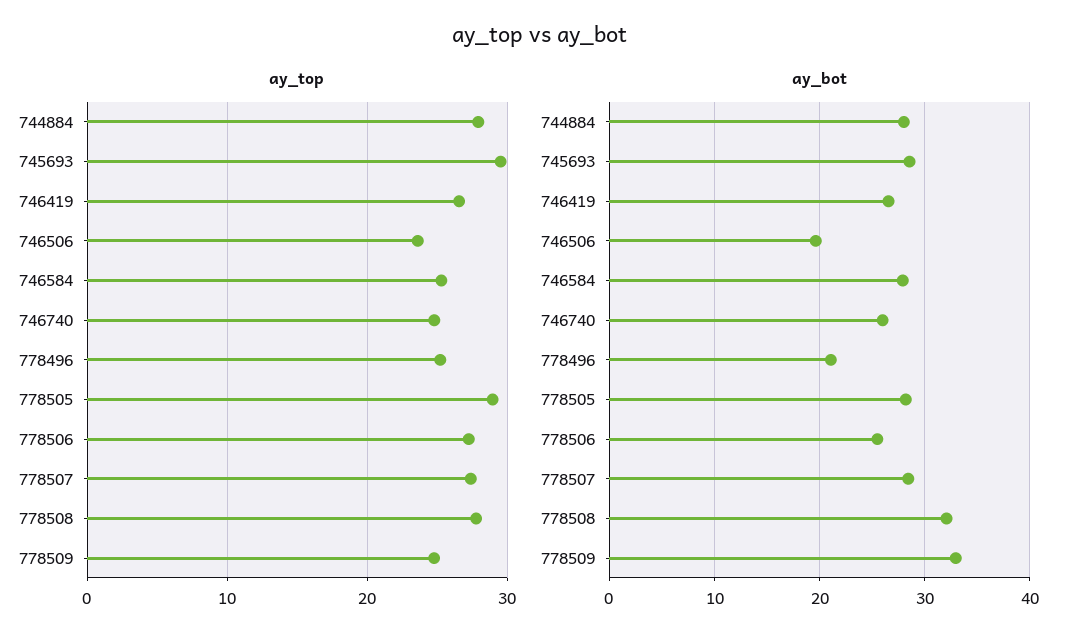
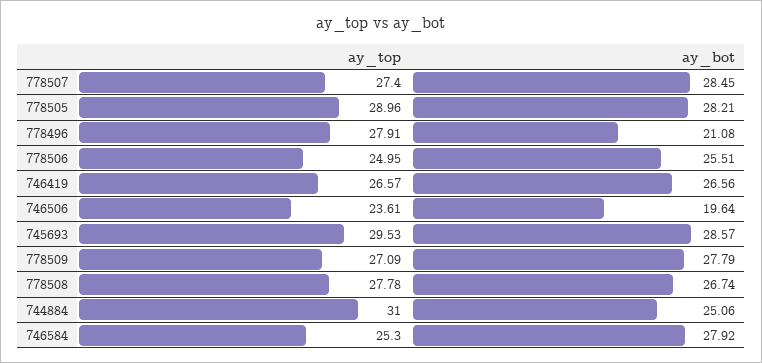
  {
    "ay_top": {
-     "744884": 28,
+     "744884": 31,
      "745693": 29.53,
      "746419": 26.57,
      "746506": 23.61,
      "746584": 25.3,
-     "746740": 25,
-     "778496": 25,
+     "778496": 27.91,
      "778505": 28.96,
-     "778506": 27,
+     "778506": 24.95,
      "778507": 27.4,
      "778508": 27.78,
-     "778509": 25
+     "778509": 27.09
    },
    "ay_bot": {
-     "744884": 28,
+     "744884": 25.06,
      "745693": 28.57,
      "746419": 26.56,
      "746506": 19.64,
      "746584": 27.92,
-     "746740": 26,
      "778496": 21.08,
      "778505": 28.21,
      "778506": 25.51,
      "778507": 28.45,
-     "778508": 32,
+     "778508": 26.74,
-     "778509": 33
+     "778509": 27.79
    }
  }

